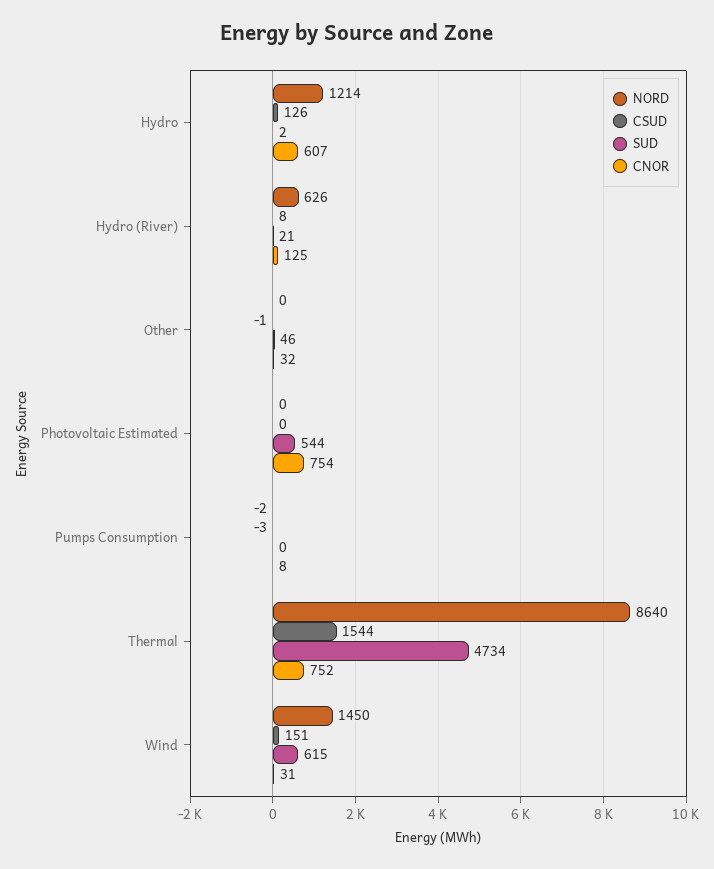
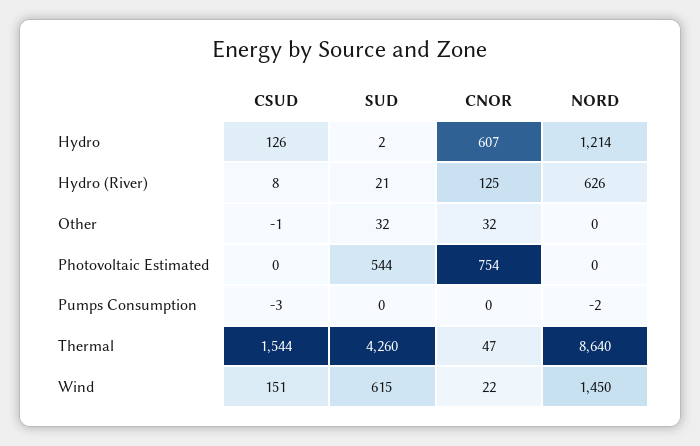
  {
    "NORD": {
      "Hydro": 1214,
      "Hydro (River)": 626,
      "Other": 0,
      "Photovoltaic Estimated": 0,
      "Pumps Consumption": -2,
      "Thermal": 8640,
      "Wind": 1450
    },
    "CSUD": {
      "Hydro": 126,
      "Hydro (River)": 8,
      "Other": -1,
      "Photovoltaic Estimated": 0,
      "Pumps Consumption": -3,
      "Thermal": 1544,
      "Wind": 151
    },
    "SUD": {
      "Hydro": 2,
      "Hydro (River)": 21,
-     "Other": 46,
+     "Other": 32,
      "Photovoltaic Estimated": 544,
      "Pumps Consumption": 0,
-     "Thermal": 4734,
+     "Thermal": 4260,
      "Wind": 615
    },
    "CNOR": {
      "Hydro": 607,
      "Hydro (River)": 125,
      "Other": 32,
      "Photovoltaic Estimated": 754,
-     "Pumps Consumption": 8,
+     "Pumps Consumption": 0,
-     "Thermal": 752,
+     "Thermal": 47,
-     "Wind": 31
+     "Wind": 22
    }
  }

